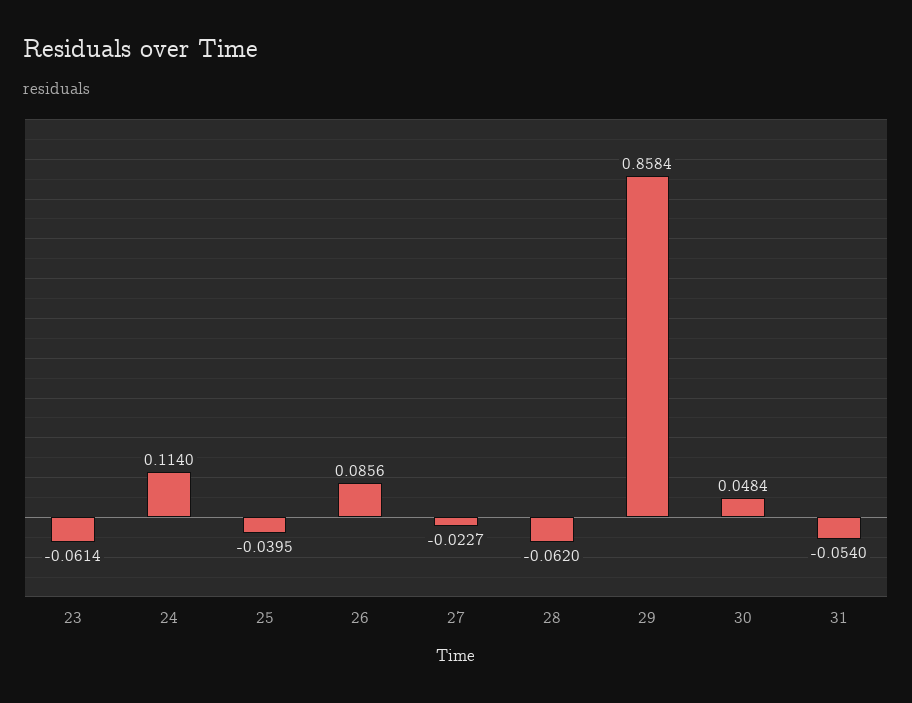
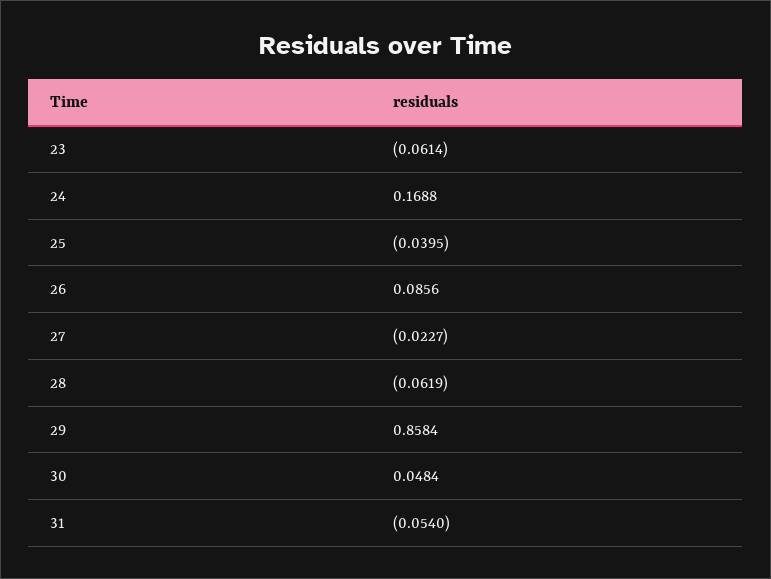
  {
    "23": -0.0614,
-   "24": 0.114,
+   "24": 0.1688,
    "25": -0.0395,
    "26": 0.0856,
    "27": -0.0227,
-   "28": -0.062,
+   "28": -0.0619,
    "29": 0.8584,
    "30": 0.0484,
    "31": -0.054
  }

